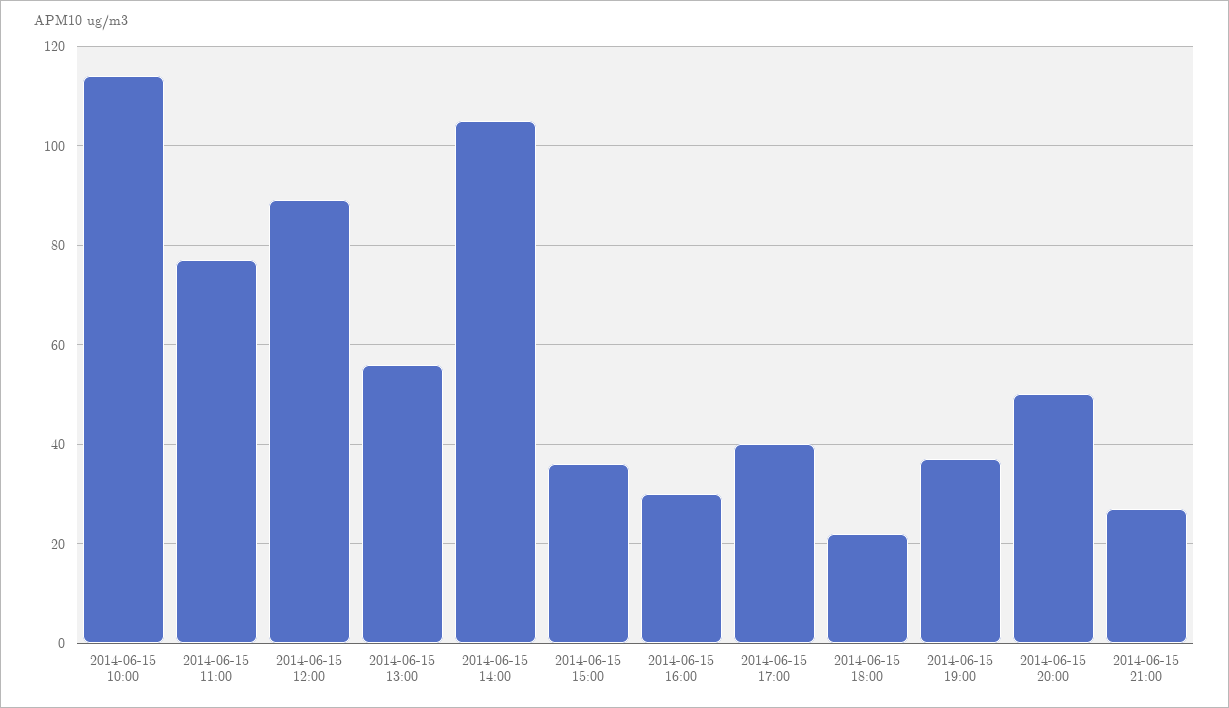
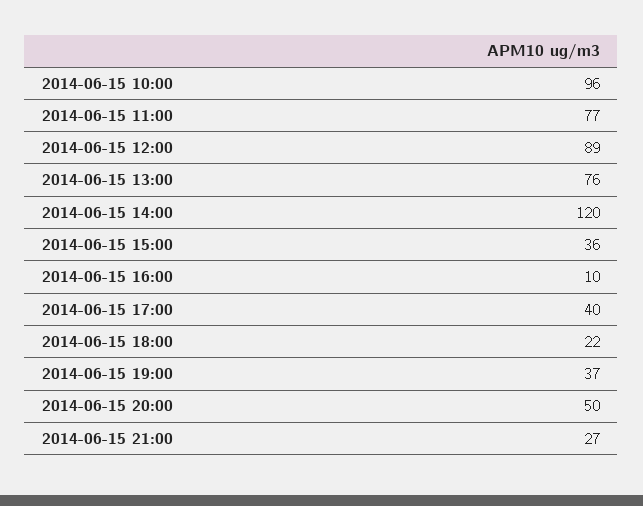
  {
-   "2014-06-15 10:00": 115,
+   "2014-06-15 10:00": 96,
    "2014-06-15 11:00": 77,
    "2014-06-15 12:00": 89,
-   "2014-06-15 13:00": 55,
+   "2014-06-15 13:00": 76,
-   "2014-06-15 14:00": 105,
+   "2014-06-15 14:00": 120,
    "2014-06-15 15:00": 36,
-   "2014-06-15 16:00": 30,
+   "2014-06-15 16:00": 10,
    "2014-06-15 17:00": 40,
    "2014-06-15 18:00": 22,
    "2014-06-15 19:00": 37,
    "2014-06-15 20:00": 50,
    "2014-06-15 21:00": 27
  }

